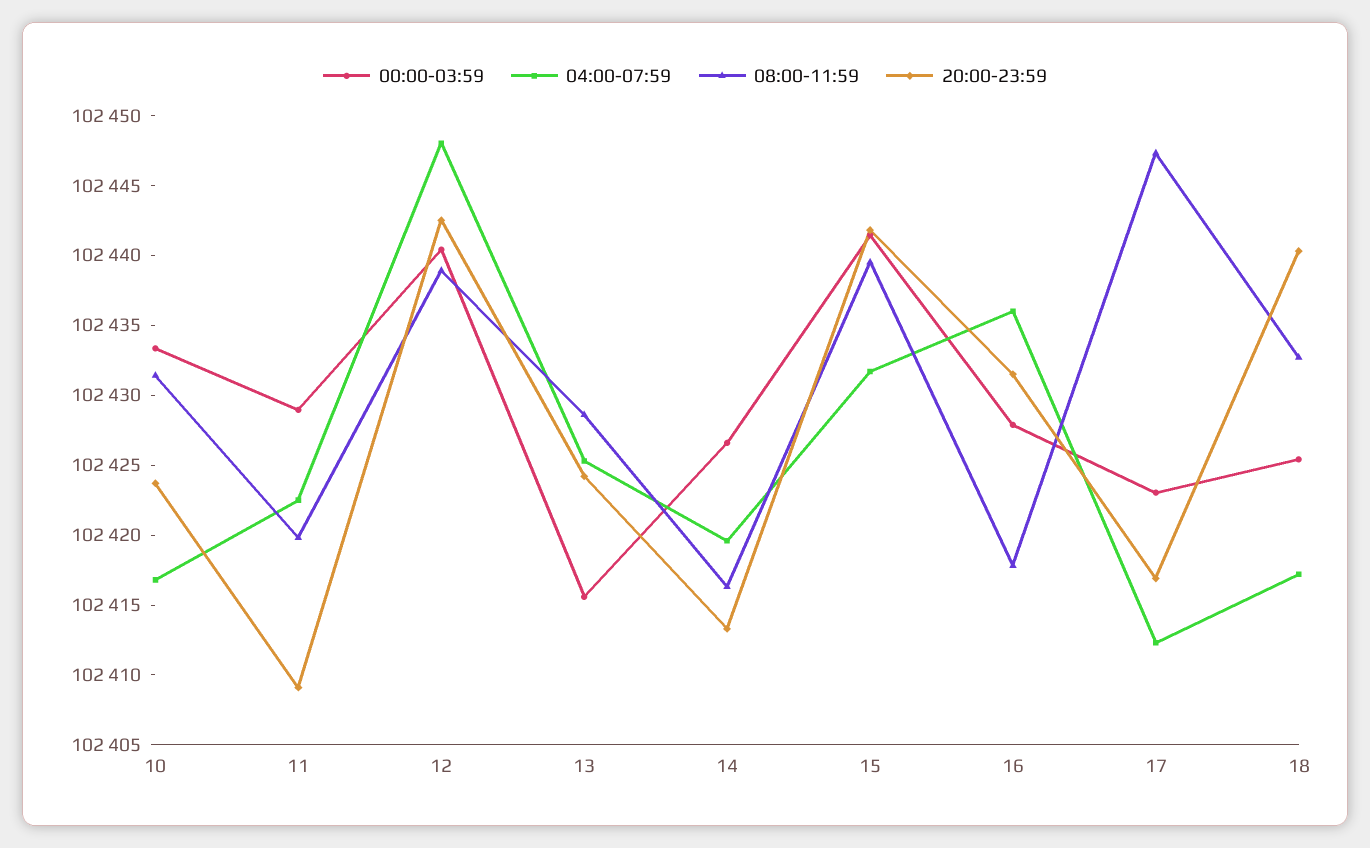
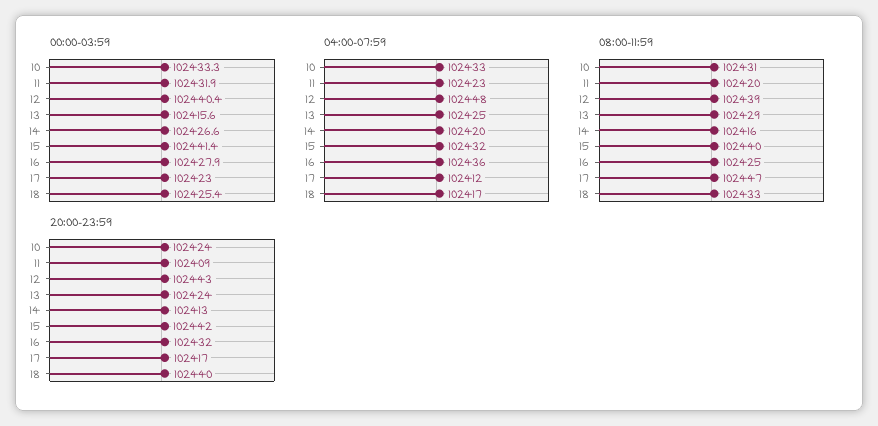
  {
    "00:00-03:59": {
      "10": 102433.3,
-     "11": 102429,
+     "11": 102431.9,
      "12": 102440.4,
      "13": 102415.6,
      "14": 102426.6,
      "15": 102441.4,
      "16": 102427.9,
      "17": 102423,
      "18": 102425.4
    },
    "04:00-07:59": {
-     "10": 102417,
+     "10": 102433,
      "11": 102423,
      "12": 102448,
      "13": 102425,
      "14": 102420,
      "15": 102432,
      "16": 102436,
      "17": 102412,
      "18": 102417
    },
    "08:00-11:59": {
      "10": 102431,
      "11": 102420,
      "12": 102439,
      "13": 102429,
      "14": 102416,
      "15": 102440,
-     "16": 102418,
+     "16": 102425,
      "17": 102447,
      "18": 102433
    },
    "20:00-23:59": {
      "10": 102424,
      "11": 102409,
      "12": 102443,
      "13": 102424,
      "14": 102413,
      "15": 102442,
      "16": 102432,
      "17": 102417,
      "18": 102440
    }
  }

